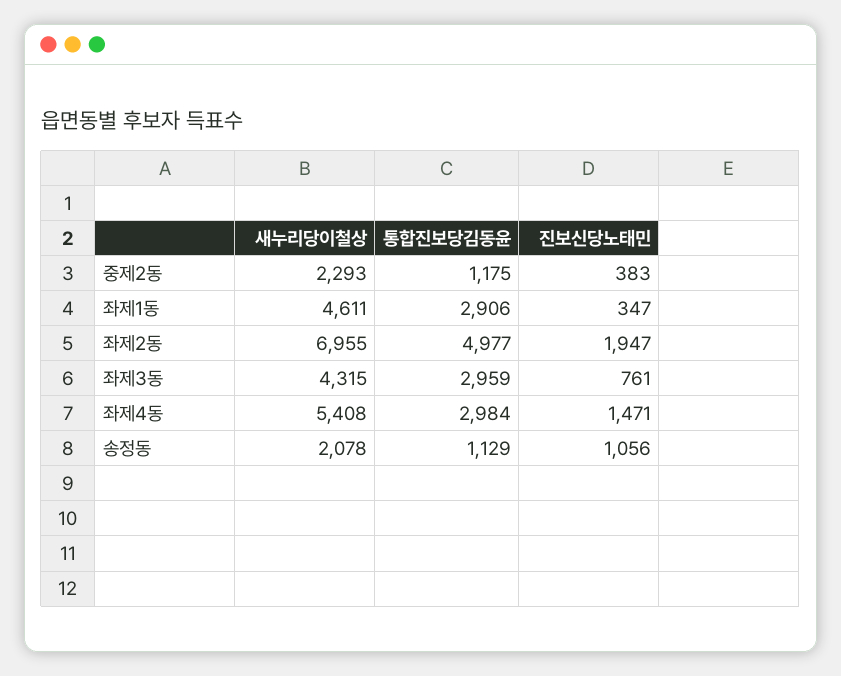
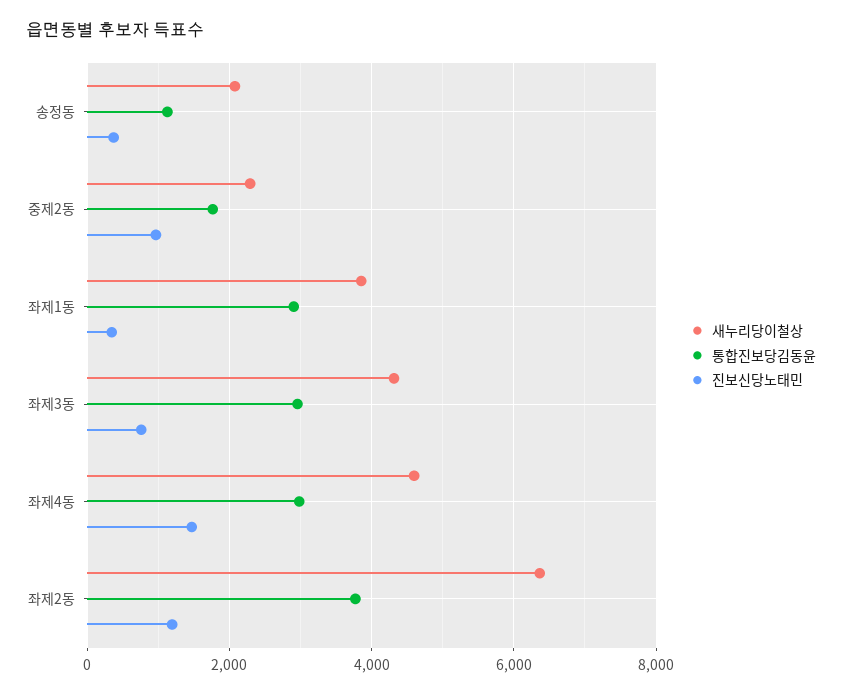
  {
    "새누리당이철상": {
      "중제2동": 2293,
-     "좌제1동": 4611,
+     "좌제1동": 3800,
-     "좌제2동": 6955,
+     "좌제2동": 6400,
      "좌제3동": 4315,
-     "좌제4동": 5408,
+     "좌제4동": 4600,
      "송정동": 2078
    },
    "통합진보당김동윤": {
-     "중제2동": 1175,
+     "중제2동": 1800,
      "좌제1동": 2906,
-     "좌제2동": 4977,
+     "좌제2동": 3800,
      "좌제3동": 2959,
      "좌제4동": 2984,
      "송정동": 1129
    },
    "진보신당노태민": {
-     "중제2동": 383,
+     "중제2동": 1000,
      "좌제1동": 347,
-     "좌제2동": 1947,
+     "좌제2동": 1200,
      "좌제3동": 761,
      "좌제4동": 1471,
-     "송정동": 1056
+     "송정동": 400
    }
  }

